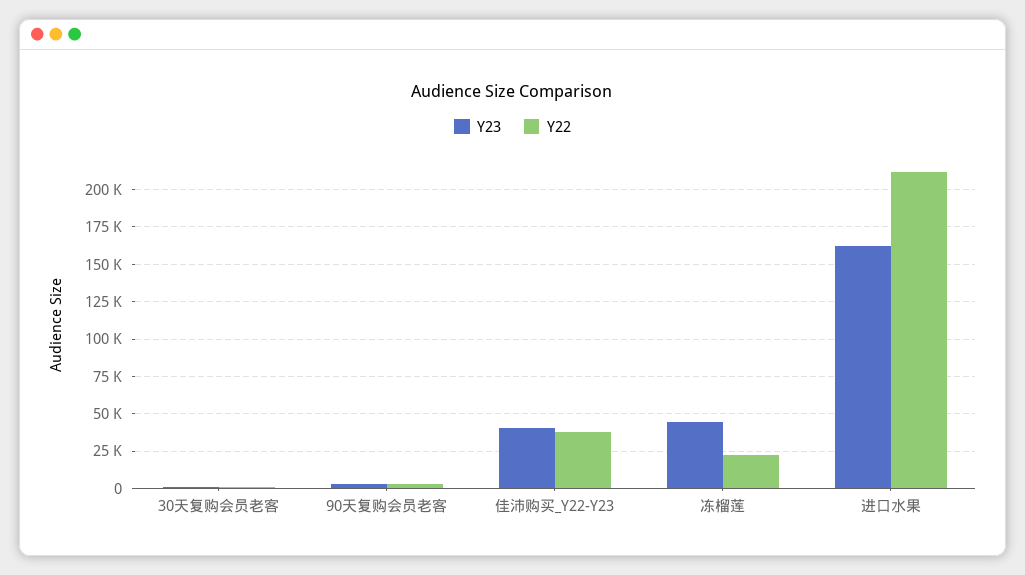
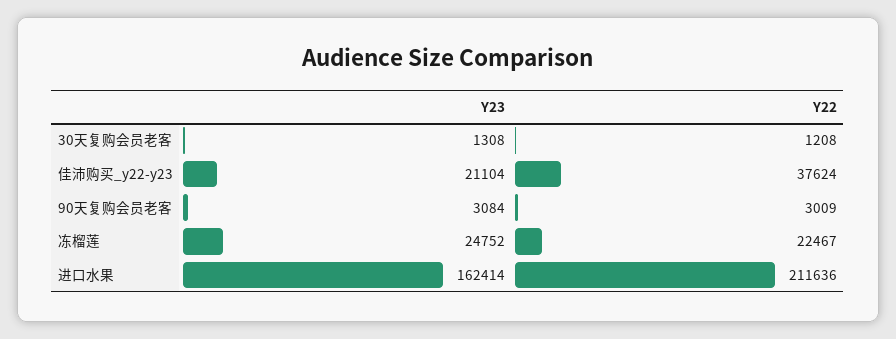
  {
    "Y23": {
      "30天复购会员老客": 1308,
      "90天复购会员老客": 3084,
-     "佳沛购买_Y22-Y23": 40000,
+     "佳沛购买_Y22-Y23": 21104,
-     "冻榴莲": 45000,
+     "冻榴莲": 24752,
      "进口水果": 162414
    },
    "Y22": {
      "30天复购会员老客": 1208,
      "90天复购会员老客": 3009,
      "佳沛购买_Y22-Y23": 37624,
      "冻榴莲": 22467,
      "进口水果": 211636
    }
  }

